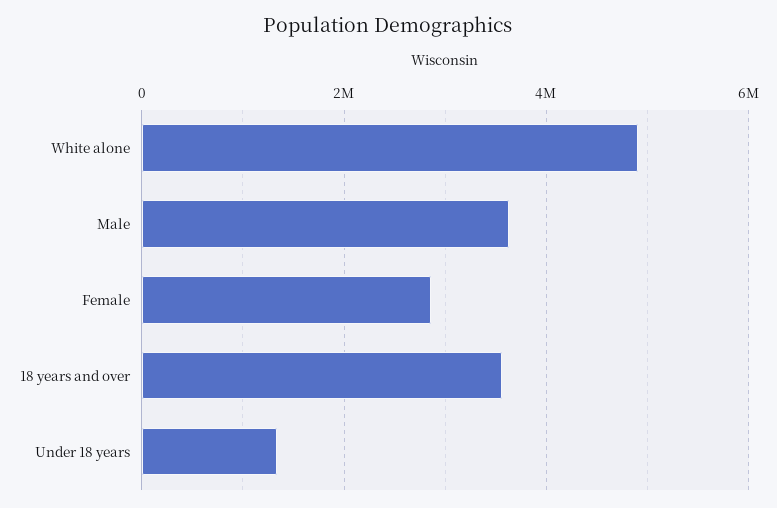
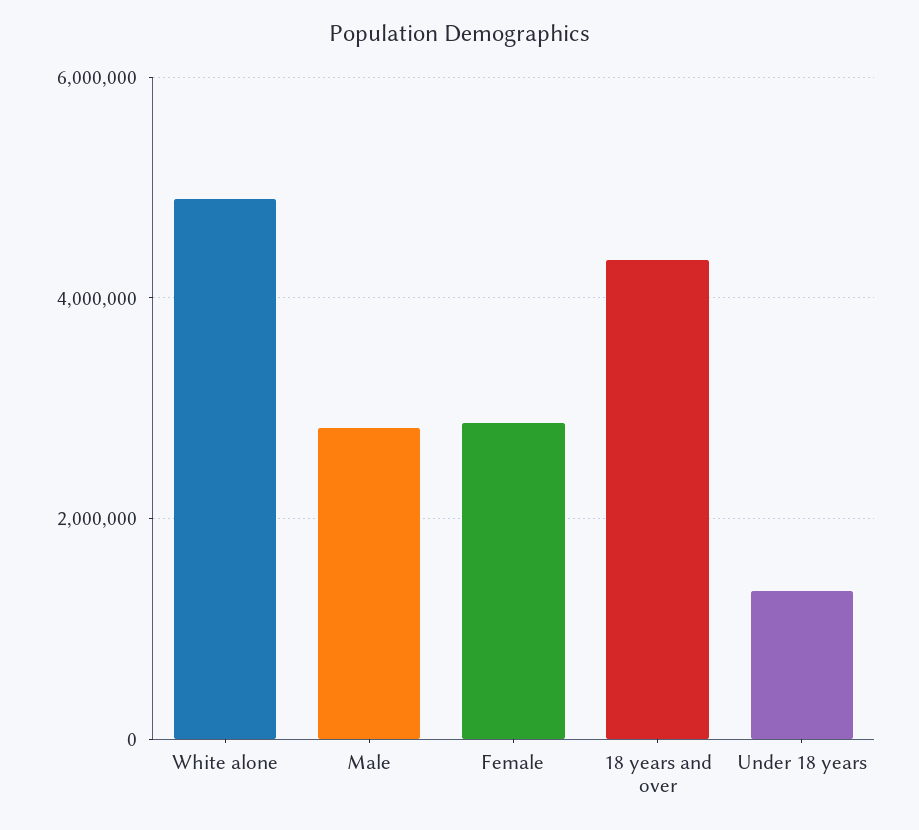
  {
    "White alone": 5000000,
-   "Male": 3600000,
+   "Male": 2800000,
    "Female": 2800000,
-   "18 years and over": 3600000,
+   "18 years and over": 4400000,
    "Under 18 years": 1400000
  }

